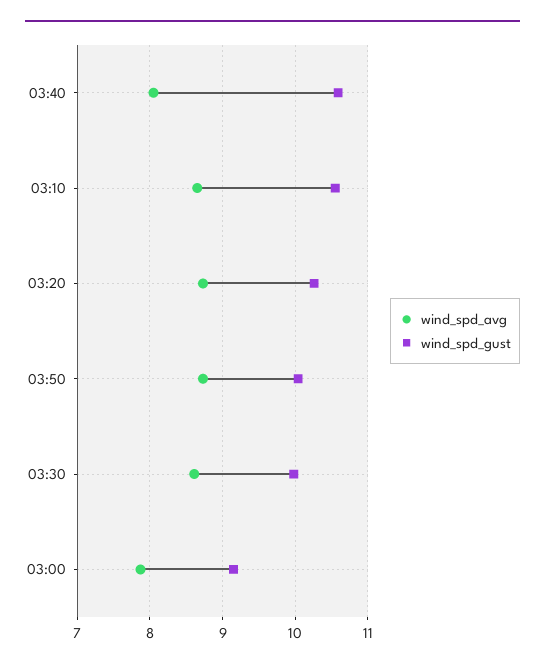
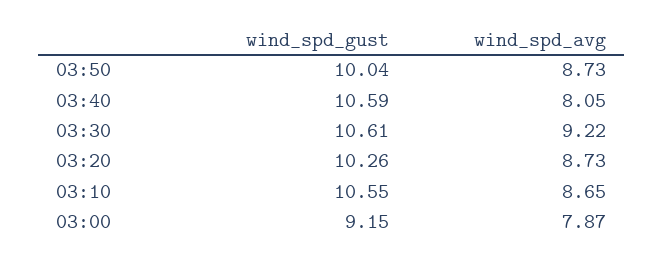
  {
    "wind_spd_avg": {
      "03:40": 8.05,
      "03:10": 8.65,
      "03:20": 8.73,
      "03:50": 8.73,
-     "03:30": 8.6,
+     "03:30": 9.22,
      "03:00": 7.87
    },
    "wind_spd_gust": {
      "03:40": 10.59,
      "03:10": 10.55,
      "03:20": 10.26,
      "03:50": 10.04,
-     "03:30": 10,
+     "03:30": 10.61,
      "03:00": 9.15
    }
  }

